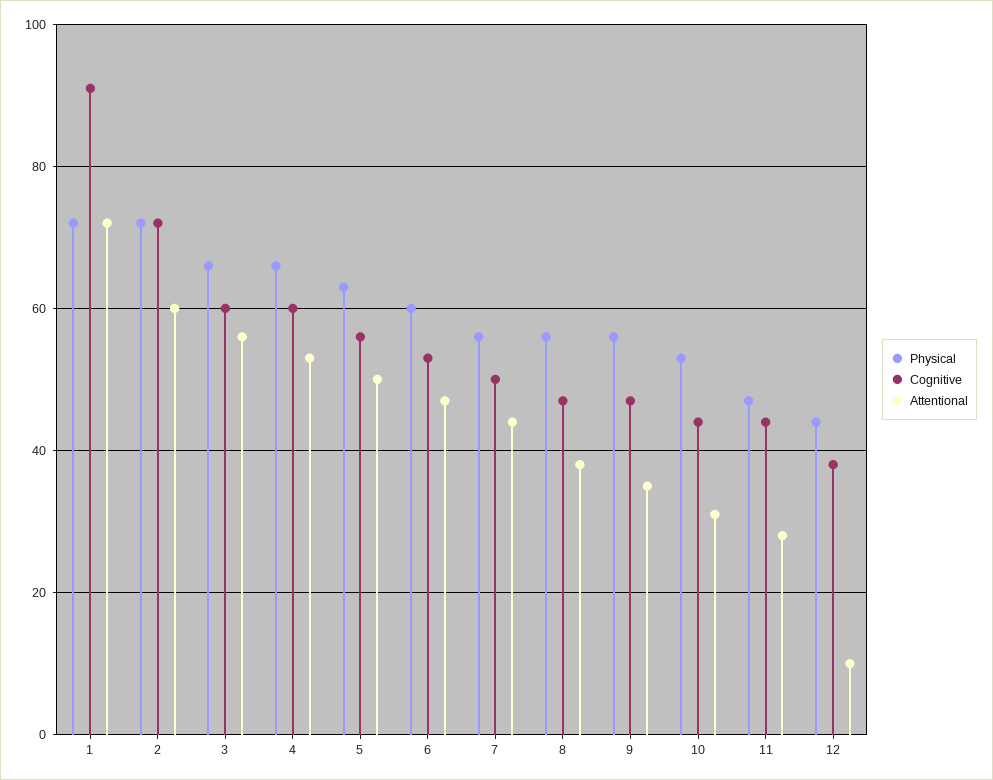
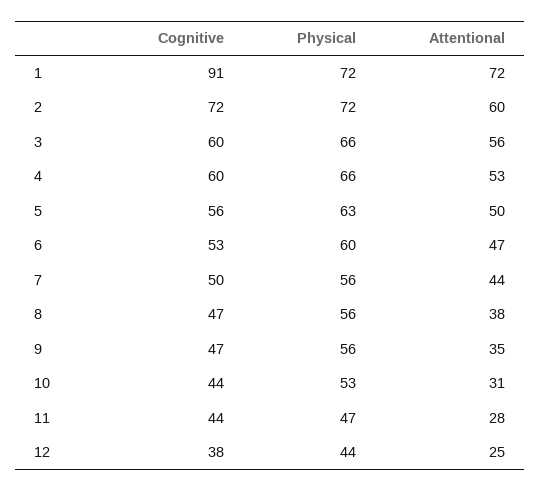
  {
    "Physical": {
      "1": 72,
      "2": 72,
      "3": 66,
      "4": 66,
      "5": 63,
      "6": 60,
      "7": 56,
      "8": 56,
      "9": 56,
      "10": 53,
      "11": 47,
      "12": 44
    },
    "Cognitive": {
      "1": 91,
      "2": 72,
      "3": 60,
      "4": 60,
      "5": 56,
      "6": 53,
      "7": 50,
      "8": 47,
      "9": 47,
      "10": 44,
      "11": 44,
      "12": 38
    },
    "Attentional": {
      "1": 72,
      "2": 60,
      "3": 56,
      "4": 53,
      "5": 50,
      "6": 47,
      "7": 44,
      "8": 38,
      "9": 35,
      "10": 31,
      "11": 28,
-     "12": 10
+     "12": 25
    }
  }

